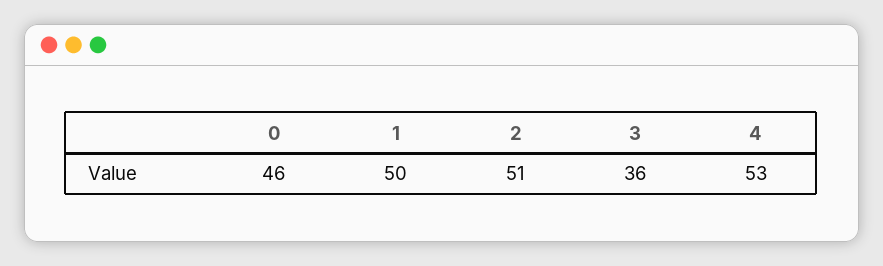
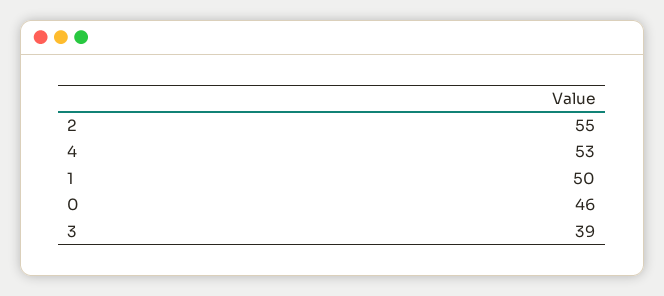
  {
    "0": 46,
    "1": 50,
-   "2": 51,
+   "2": 55,
-   "3": 36,
+   "3": 39,
    "4": 53
  }

